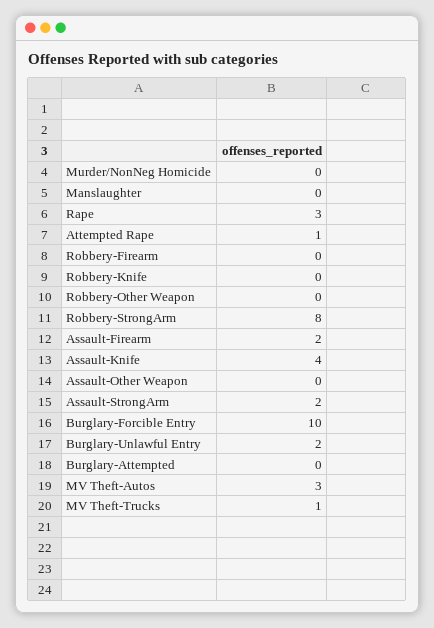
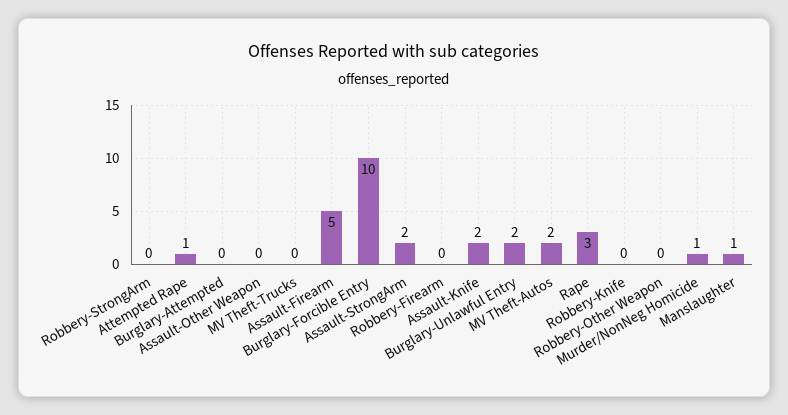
  {
-   "Murder/NonNeg Homicide": 0,
+   "Murder/NonNeg Homicide": 1,
-   "Manslaughter": 0,
+   "Manslaughter": 1,
    "Rape": 3,
    "Attempted Rape": 1,
    "Robbery-Firearm": 0,
    "Robbery-Knife": 0,
    "Robbery-Other Weapon": 0,
-   "Robbery-StrongArm": 8,
+   "Robbery-StrongArm": 0,
-   "Assault-Firearm": 2,
+   "Assault-Firearm": 5,
-   "Assault-Knife": 4,
+   "Assault-Knife": 2,
    "Assault-Other Weapon": 0,
    "Assault-StrongArm": 2,
    "Burglary-Forcible Entry": 10,
    "Burglary-Unlawful Entry": 2,
    "Burglary-Attempted": 0,
-   "MV Theft-Autos": 3,
+   "MV Theft-Autos": 2,
-   "MV Theft-Trucks": 1
+   "MV Theft-Trucks": 0
  }

